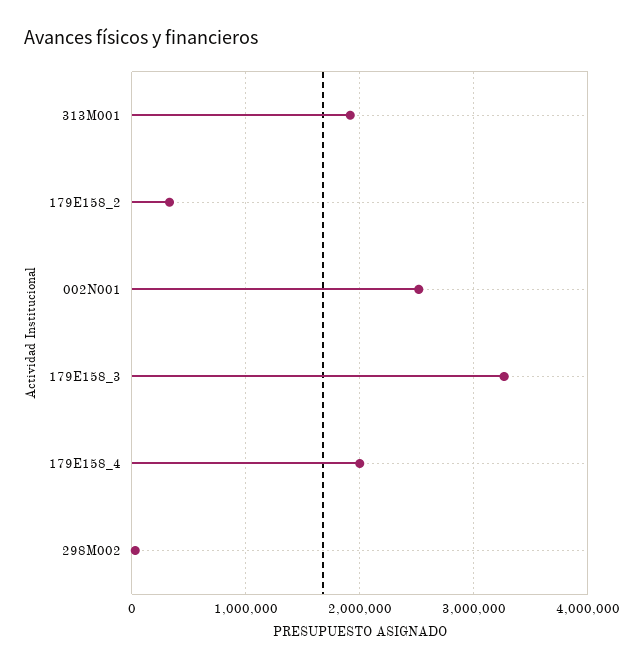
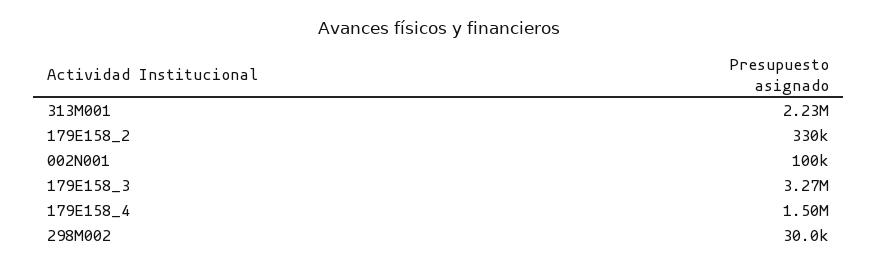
  {
-   "313M001": 1900000,
+   "313M001": 2230000,
    "179E158_2": 330000,
-   "002N001": 2500000,
+   "002N001": 100000,
    "179E158_3": 3270000,
-   "179E158_4": 2000000,
+   "179E158_4": 1500000,
    "298M002": 30000
  }

